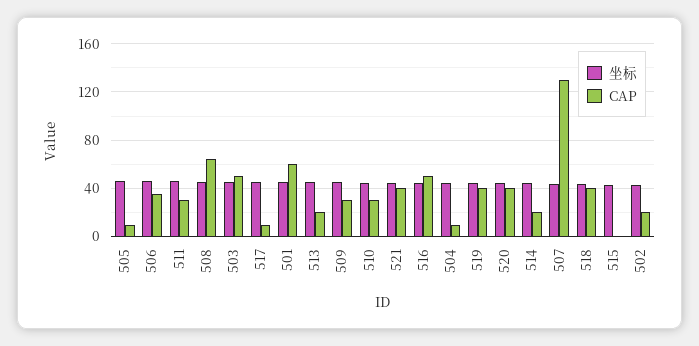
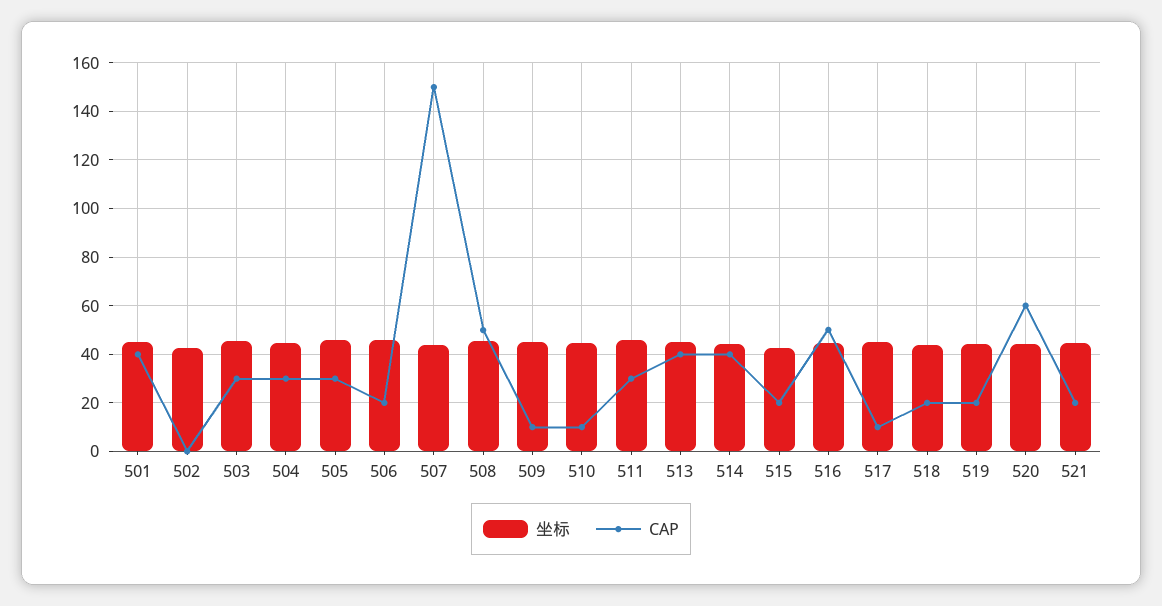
  {
    "坐标": {
      "505": 45,
      "506": 45,
      "511": 45,
      "508": 45,
      "503": 45,
      "517": 45,
      "501": 45,
      "513": 45,
      "509": 45,
      "510": 45,
      "521": 45,
      "516": 45,
      "504": 45,
      "519": 45,
      "520": 45,
      "514": 45,
      "507": 45,
      "518": 42.5,
      "515": 42.5,
      "502": 42.5
    },
    "CAP": {
-     "505": 10,
+     "505": 30,
-     "506": 35,
+     "506": 20,
      "511": 30,
-     "508": 65,
+     "508": 50,
-     "503": 50,
+     "503": 30,
      "517": 10,
-     "501": 60,
+     "501": 40,
-     "513": 20,
+     "513": 40,
-     "509": 30,
+     "509": 10,
-     "510": 30,
+     "510": 10,
-     "521": 40,
+     "521": 20,
      "516": 50,
-     "504": 10,
+     "504": 30,
-     "519": 40,
+     "519": 20,
-     "520": 40,
+     "520": 60,
-     "514": 20,
+     "514": 40,
-     "507": 130,
+     "507": 150,
-     "518": 40,
+     "518": 20,
-     "515": 0,
+     "515": 20,
-     "502": 20
+     "502": 0
    }
  }

